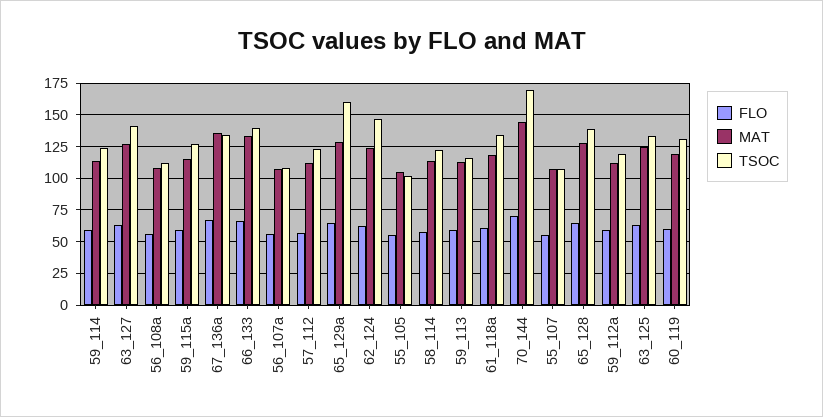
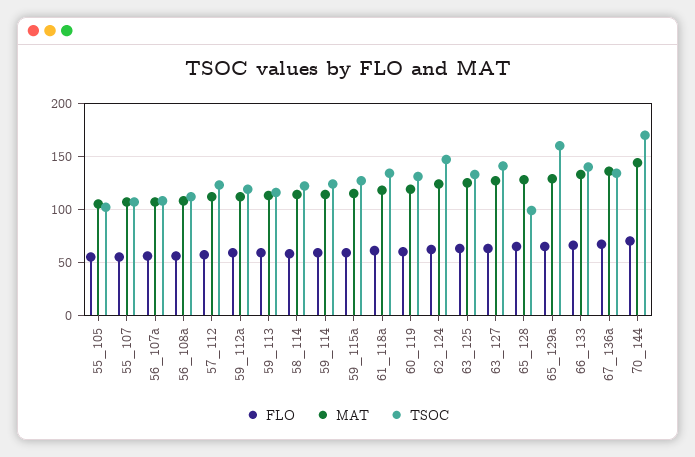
  {
    "FLO": {
      "59_114": 60,
      "63_127": 65,
      "56_108a": 55,
      "59_115a": 60,
      "67_136a": 65,
      "66_133": 65,
      "56_107a": 55,
      "57_112": 55,
      "65_129a": 65,
      "62_124": 60,
      "55_105": 55,
      "58_114": 60,
      "59_113": 60,
      "61_118a": 60,
      "70_144": 70,
      "55_107": 55,
      "65_128": 65,
      "59_112a": 60,
      "63_125": 65,
      "60_119": 60
    },
    "MAT": {
      "59_114": 115,
      "63_127": 125,
      "56_108a": 110,
      "59_115a": 115,
      "67_136a": 135,
      "66_133": 135,
      "56_107a": 105,
      "57_112": 110,
      "65_129a": 130,
      "62_124": 125,
      "55_105": 105,
      "58_114": 115,
      "59_113": 115,
      "61_118a": 120,
      "70_144": 145,
      "55_107": 105,
      "65_128": 130,
      "59_112a": 110,
      "63_125": 125,
      "60_119": 120
    },
    "TSOC": {
      "59_114": 125,
      "63_127": 140,
      "56_108a": 110,
      "59_115a": 125,
      "67_136a": 135,
      "66_133": 140,
      "56_107a": 110,
      "57_112": 125,
      "65_129a": 160,
      "62_124": 145,
      "55_105": 100,
      "58_114": 120,
      "59_113": 115,
      "61_118a": 135,
      "70_144": 170,
      "55_107": 105,
-     "65_128": 140,
+     "65_128": 100,
      "59_112a": 120,
      "63_125": 135,
      "60_119": 130
    }
  }

